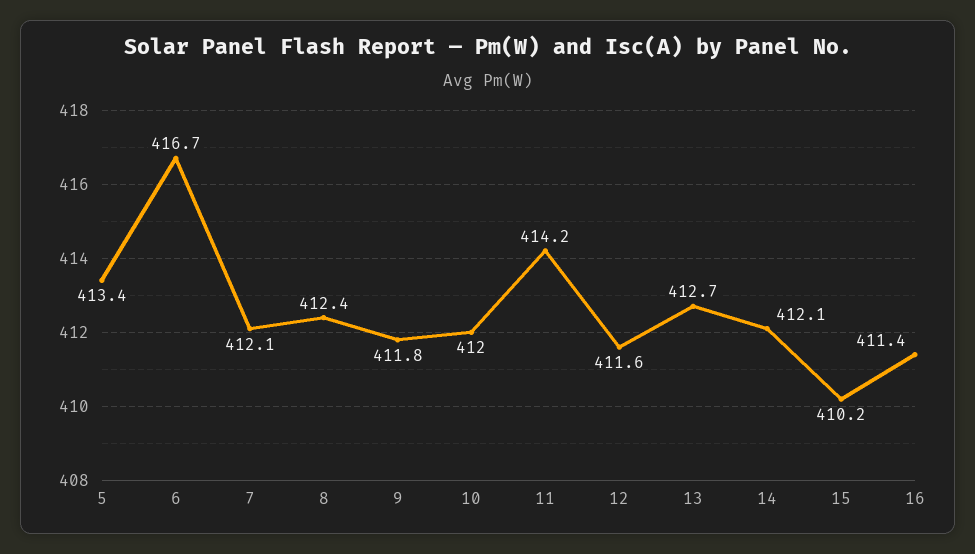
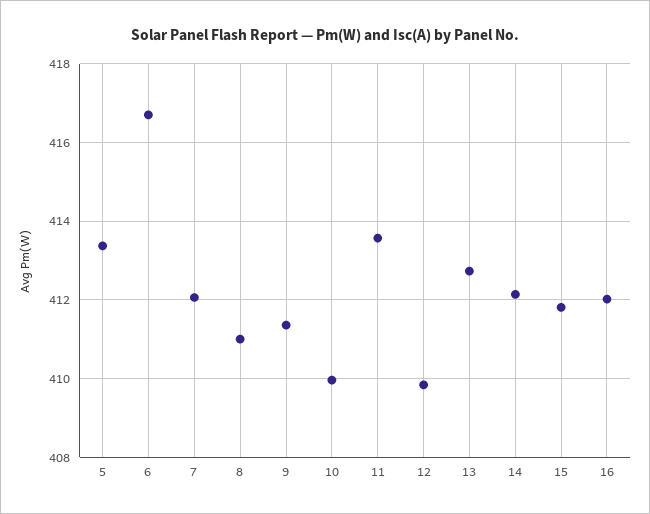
  {
    "5": 413.4,
    "6": 416.7,
    "7": 412.1,
-   "8": 412.4,
+   "8": 411,
-   "9": 411.8,
+   "9": 411.4,
-   "10": 412,
+   "10": 410,
-   "11": 414.2,
+   "11": 413.6,
-   "12": 411.6,
+   "12": 409.8,
    "13": 412.7,
    "14": 412.1,
-   "15": 410.2,
+   "15": 411.8,
-   "16": 411.4
+   "16": 412
  }

